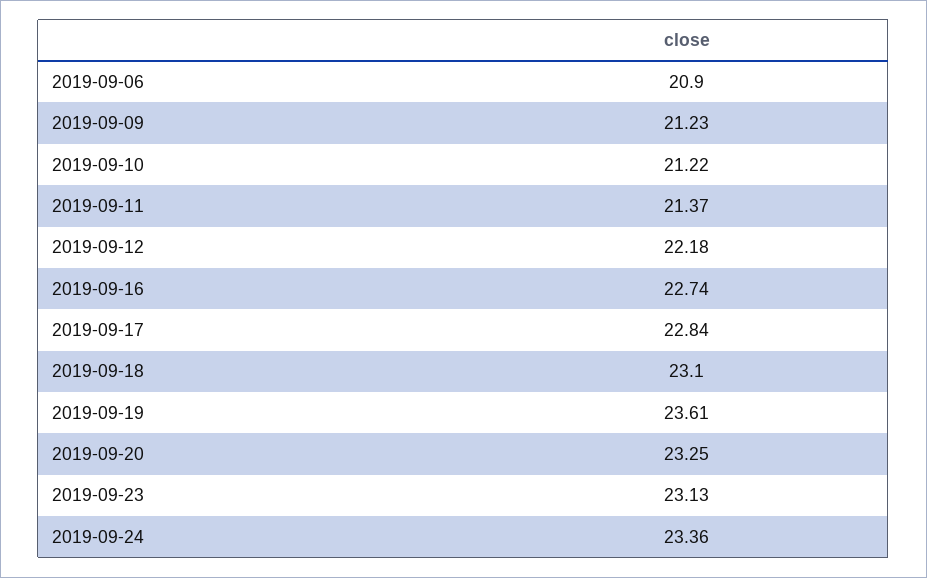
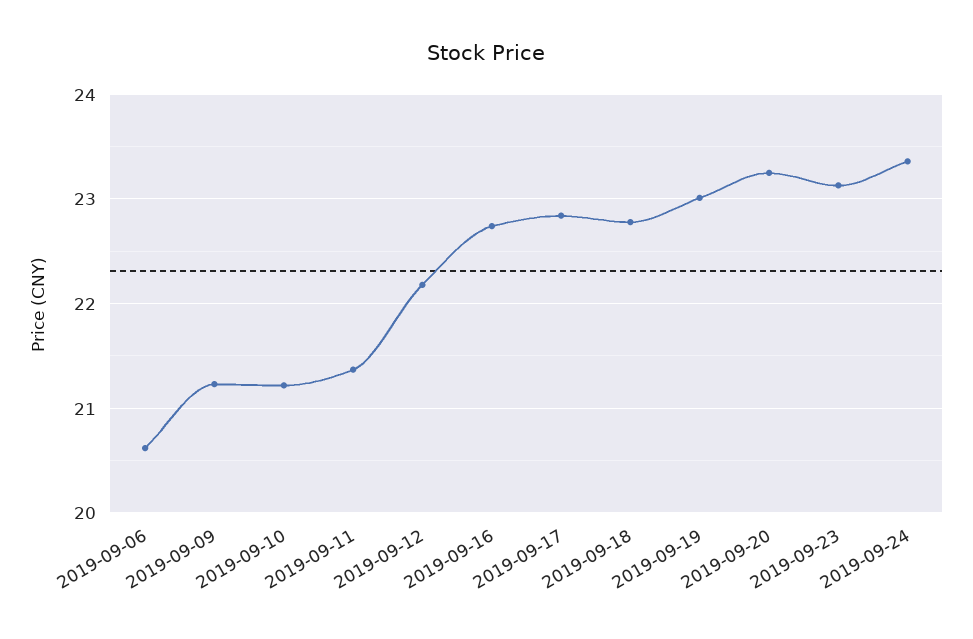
  {
-   "2019-09-06": 20.9,
+   "2019-09-06": 20.6,
    "2019-09-09": 21.23,
    "2019-09-10": 21.22,
    "2019-09-11": 21.37,
    "2019-09-12": 22.18,
    "2019-09-16": 22.74,
    "2019-09-17": 22.84,
-   "2019-09-18": 23.1,
+   "2019-09-18": 22.8,
-   "2019-09-19": 23.61,
+   "2019-09-19": 23,
    "2019-09-20": 23.25,
    "2019-09-23": 23.13,
    "2019-09-24": 23.36
  }

